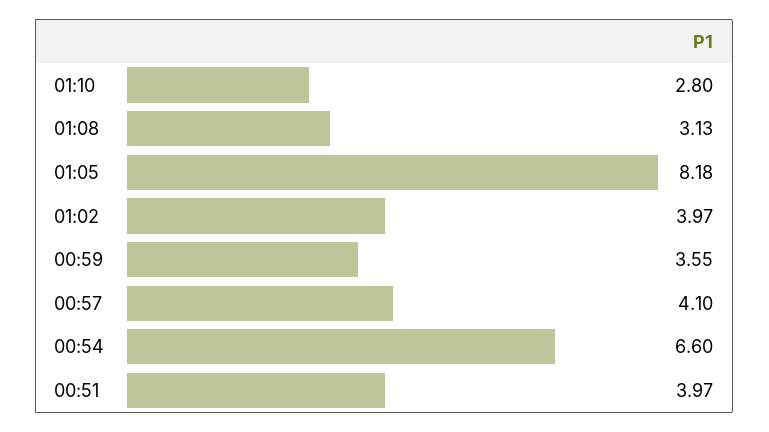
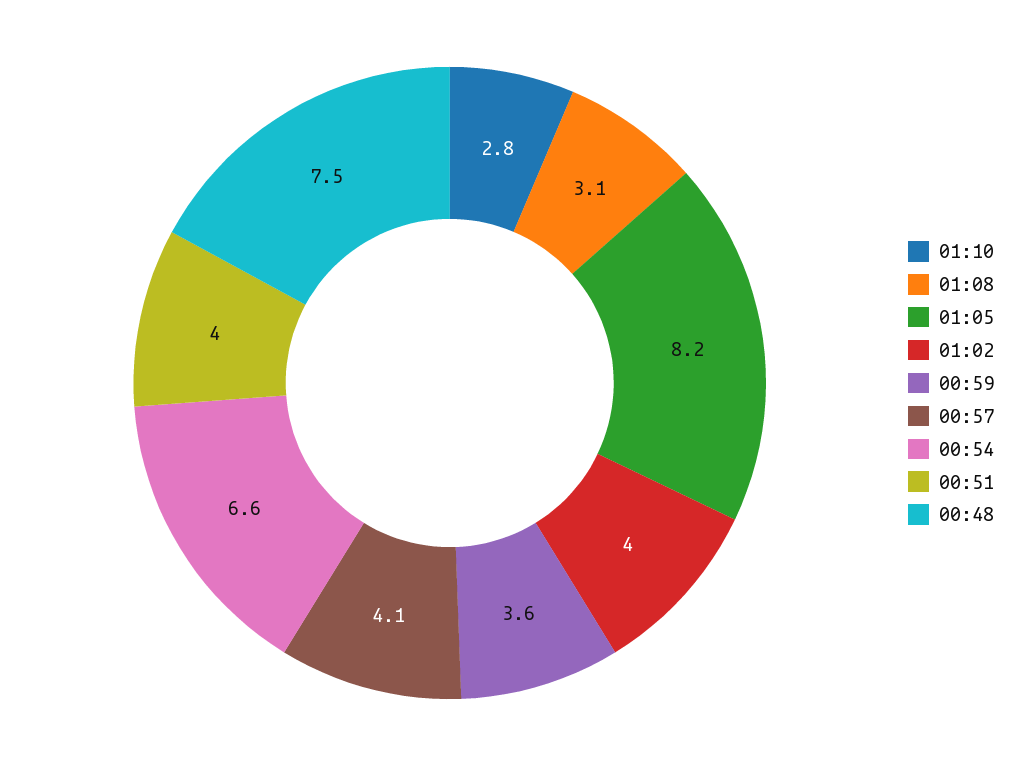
  {
    "01:10": 2.8,
    "01:08": 3.13,
    "01:05": 8.18,
    "01:02": 3.97,
    "00:59": 3.55,
    "00:57": 4.1,
    "00:54": 6.6,
-   "00:51": 3.97
+   "00:51": 3.97,
+   "00:48": 7.5
  }

